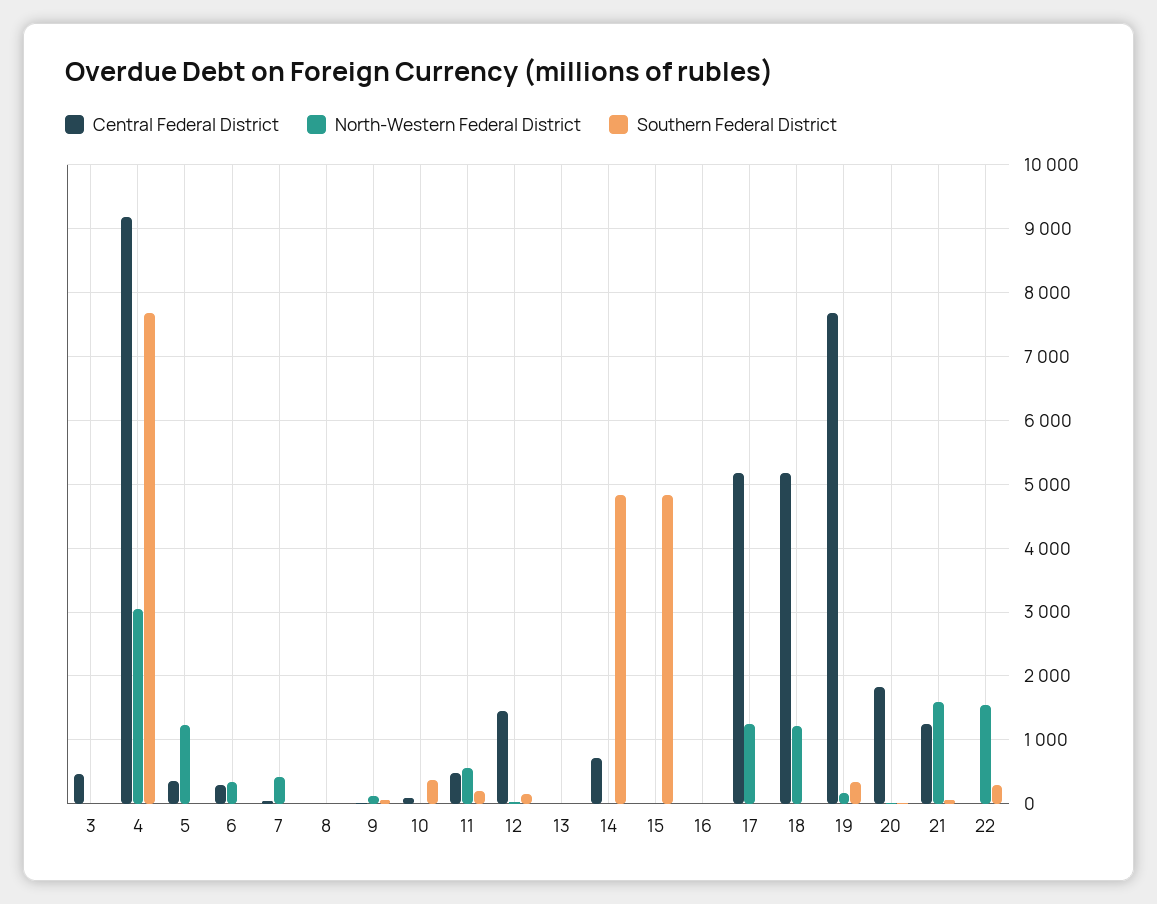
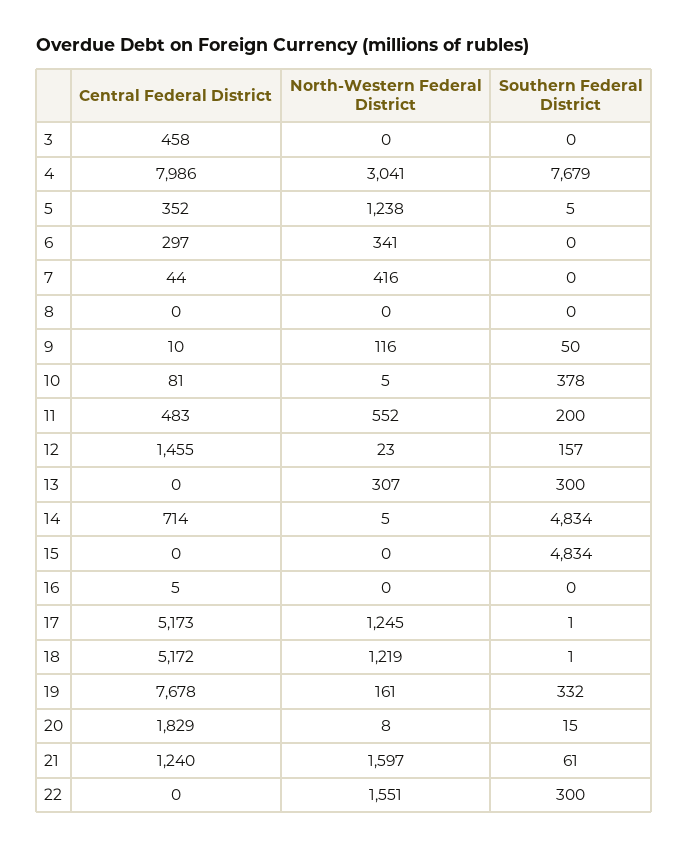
  {
    "Central Federal District": {
      "3": 458,
-     "4": 9200,
+     "4": 7986,
      "5": 352,
      "6": 297,
      "7": 44,
      "8": 0,
      "9": 10,
      "10": 81,
      "11": 483,
      "12": 1455,
      "13": 0,
      "14": 714,
      "15": 0,
      "16": 5,
      "17": 5173,
      "18": 5172,
      "19": 7678,
      "20": 1829,
      "21": 1240,
      "22": 0
    },
    "North-Western Federal District": {
      "3": 0,
      "4": 3041,
      "5": 1238,
      "6": 341,
      "7": 416,
      "8": 0,
      "9": 116,
      "10": 5,
      "11": 552,
      "12": 23,
-     "13": 0,
+     "13": 307,
      "14": 5,
      "15": 0,
      "16": 0,
      "17": 1245,
      "18": 1219,
      "19": 161,
      "20": 8,
      "21": 1597,
      "22": 1551
    },
    "Southern Federal District": {
      "3": 0,
      "4": 7679,
      "5": 5,
      "6": 0,
      "7": 0,
      "8": 0,
      "9": 50,
      "10": 378,
      "11": 200,
      "12": 157,
-     "13": 0,
+     "13": 300,
      "14": 4834,
      "15": 4834,
      "16": 0,
      "17": 1,
      "18": 1,
      "19": 332,
      "20": 15,
      "21": 61,
      "22": 300
    }
  }

